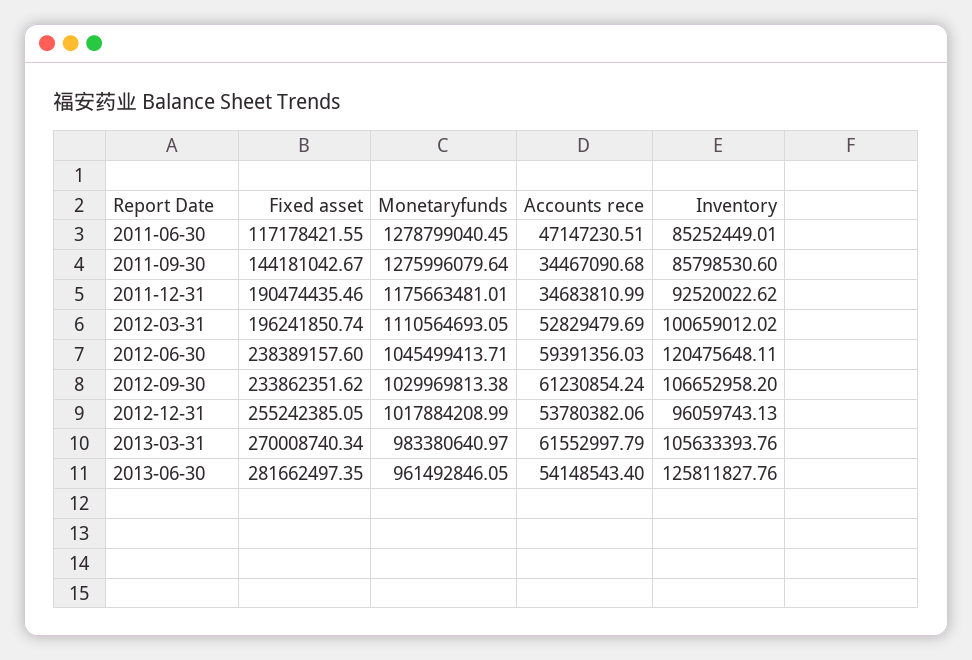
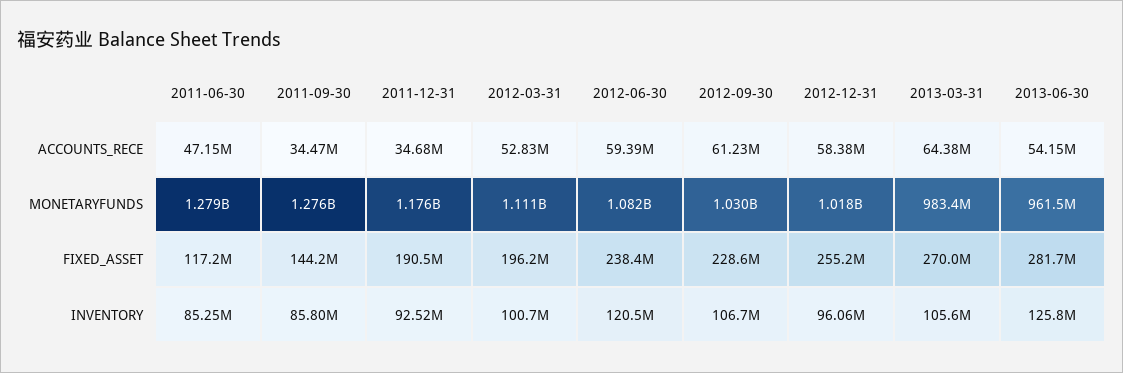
  {
    "Fixed asset": {
      "2011-06-30": 117178421.55,
      "2011-09-30": 144181042.67,
      "2011-12-31": 190474435.46,
      "2012-03-31": 196241850.74,
      "2012-06-30": 238389157.6,
-     "2012-09-30": 233862351.62,
+     "2012-09-30": 228600000,
      "2012-12-31": 255242385.05,
      "2013-03-31": 270008740.34,
      "2013-06-30": 281662497.35
    },
    "Monetaryfunds": {
      "2011-06-30": 1278799040.45,
      "2011-09-30": 1275996079.64,
      "2011-12-31": 1175663481.01,
      "2012-03-31": 1110564693.05,
-     "2012-06-30": 1045499413.71,
+     "2012-06-30": 1082000000,
      "2012-09-30": 1029969813.38,
      "2012-12-31": 1017884208.99,
      "2013-03-31": 983380640.97,
      "2013-06-30": 961492846.05
    },
    "Accounts rece": {
      "2011-06-30": 47147230.51,
      "2011-09-30": 34467090.68,
      "2011-12-31": 34683810.99,
      "2012-03-31": 52829479.69,
      "2012-06-30": 59391356.03,
      "2012-09-30": 61230854.24,
-     "2012-12-31": 53780382.06,
+     "2012-12-31": 58380000,
-     "2013-03-31": 61552997.79,
+     "2013-03-31": 64380000,
      "2013-06-30": 54148543.4
    },
    "Inventory": {
      "2011-06-30": 85252449.01,
      "2011-09-30": 85798530.6,
      "2011-12-31": 92520022.62,
      "2012-03-31": 100659012.02,
      "2012-06-30": 120475648.11,
      "2012-09-30": 106652958.2,
      "2012-12-31": 96059743.13,
      "2013-03-31": 105633393.76,
      "2013-06-30": 125811827.76
    }
  }

